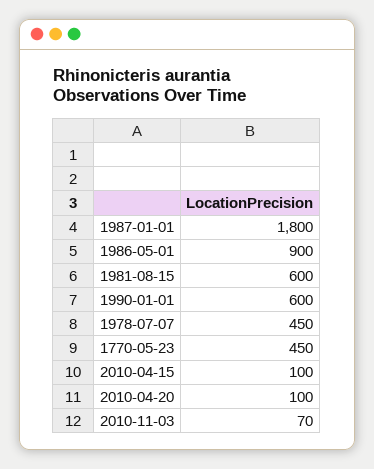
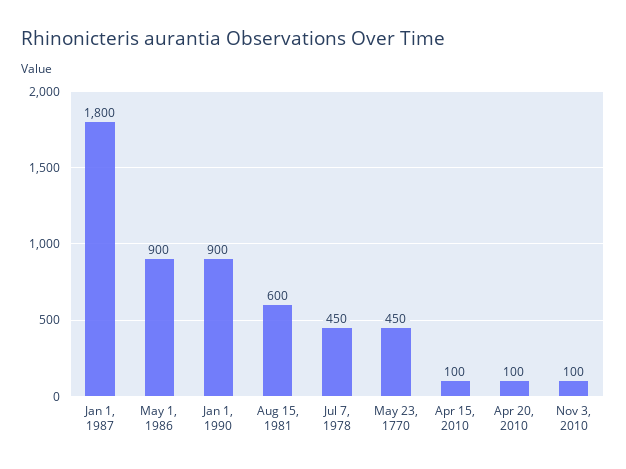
  {
    "1987-01-01": 1800,
    "1986-05-01": 900,
    "1981-08-15": 600,
-   "1990-01-01": 600,
+   "1990-01-01": 900,
    "1978-07-07": 450,
    "1770-05-23": 450,
    "2010-04-15": 100,
    "2010-04-20": 100,
-   "2010-11-03": 70
+   "2010-11-03": 100
  }

